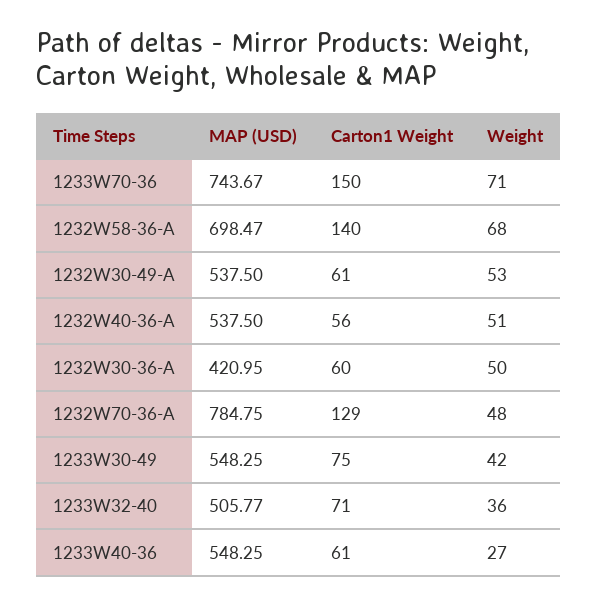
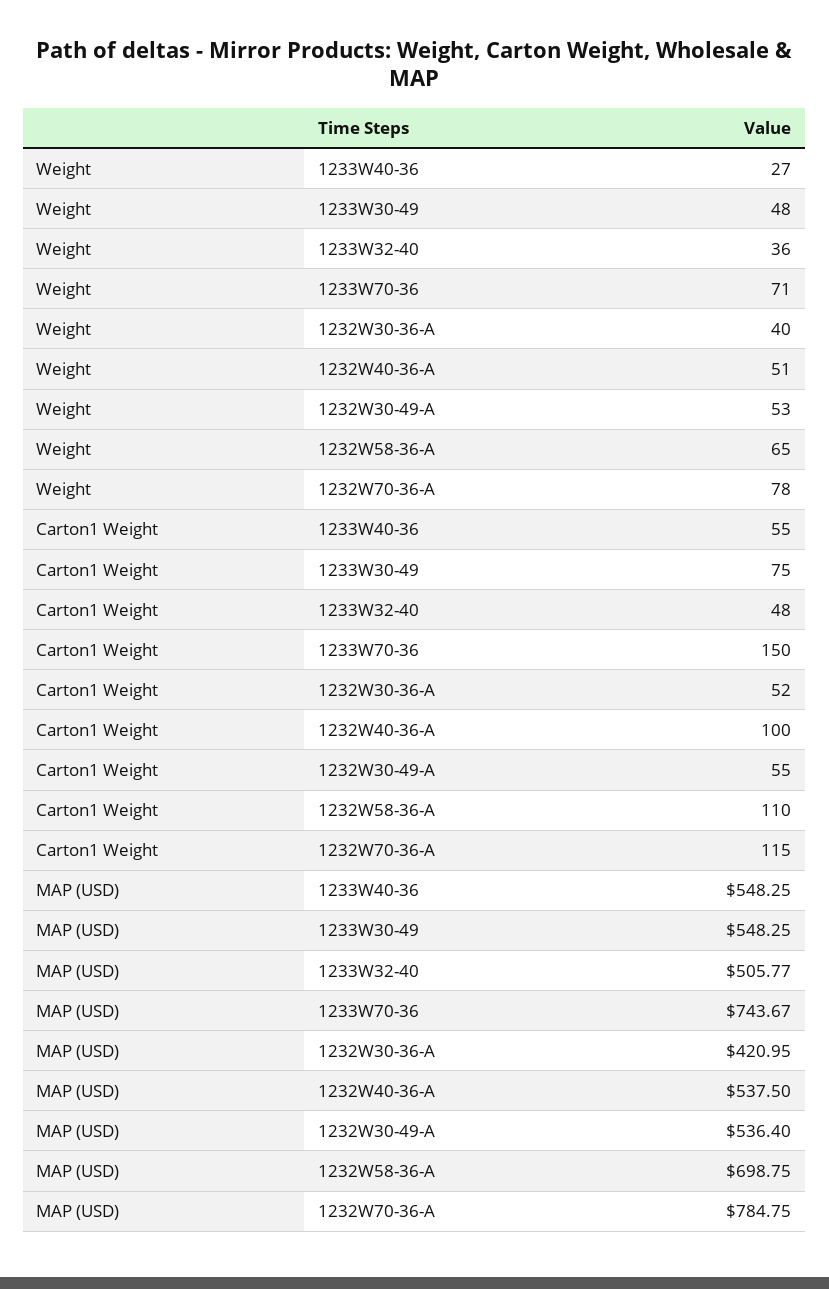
  {
    "MAP (USD)": {
      "1233W70-36": 743.67,
-     "1232W58-36-A": 698.47,
+     "1232W58-36-A": 698.75,
-     "1232W30-49-A": 537.5,
+     "1232W30-49-A": 536.4,
      "1232W40-36-A": 537.5,
      "1232W30-36-A": 420.95,
      "1232W70-36-A": 784.75,
      "1233W30-49": 548.25,
      "1233W32-40": 505.77,
      "1233W40-36": 548.25
    },
    "Carton1 Weight": {
      "1233W70-36": 150,
-     "1232W58-36-A": 140,
+     "1232W58-36-A": 110,
-     "1232W30-49-A": 61,
+     "1232W30-49-A": 55,
-     "1232W40-36-A": 56,
+     "1232W40-36-A": 100,
-     "1232W30-36-A": 60,
+     "1232W30-36-A": 52,
-     "1232W70-36-A": 129,
+     "1232W70-36-A": 115,
      "1233W30-49": 75,
-     "1233W32-40": 71,
+     "1233W32-40": 48,
-     "1233W40-36": 61
+     "1233W40-36": 55
    },
    "Weight": {
      "1233W70-36": 71,
-     "1232W58-36-A": 68,
+     "1232W58-36-A": 65,
      "1232W30-49-A": 53,
      "1232W40-36-A": 51,
-     "1232W30-36-A": 50,
+     "1232W30-36-A": 40,
-     "1232W70-36-A": 48,
+     "1232W70-36-A": 78,
-     "1233W30-49": 42,
+     "1233W30-49": 48,
      "1233W32-40": 36,
      "1233W40-36": 27
    }
  }

